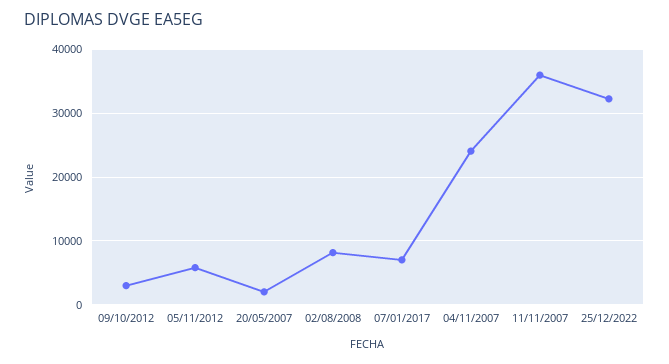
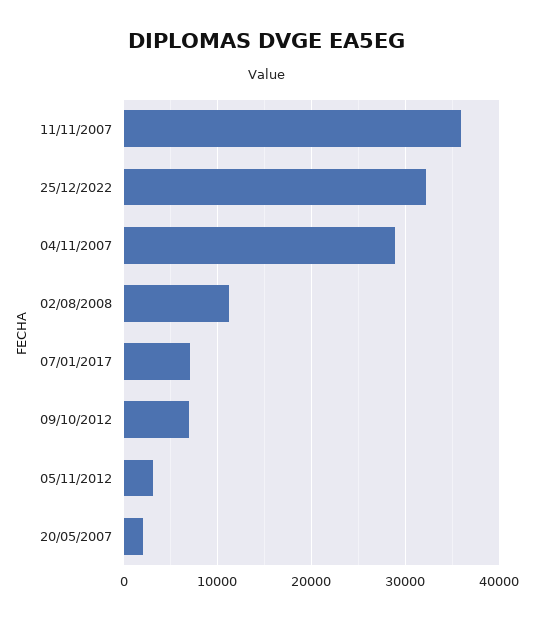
  {
-   "09/10/2012": 3000,
+   "09/10/2012": 7000,
-   "05/11/2012": 6000,
+   "05/11/2012": 3000,
    "20/05/2007": 2000,
-   "02/08/2008": 8000,
+   "02/08/2008": 11000,
    "07/01/2017": 7000,
-   "04/11/2007": 24000,
+   "04/11/2007": 29000,
    "11/11/2007": 36000,
    "25/12/2022": 32000
  }

